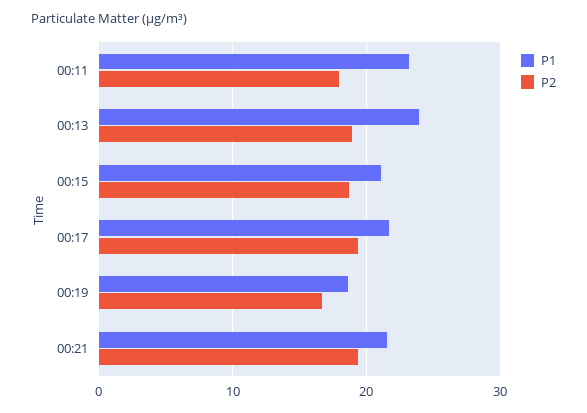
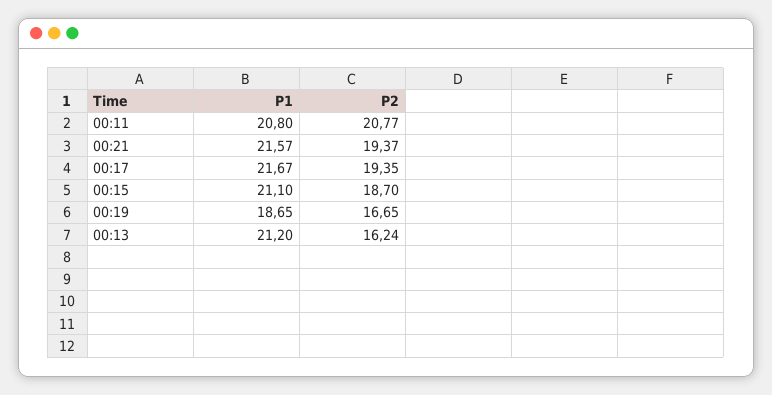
  {
    "P1": {
-     "00:11": 23,
+     "00:11": 20.8,
-     "00:13": 24,
+     "00:13": 21.2,
      "00:15": 21.1,
      "00:17": 21.67,
      "00:19": 18.65,
      "00:21": 21.57
    },
    "P2": {
-     "00:11": 18,
+     "00:11": 20.77,
-     "00:13": 19,
+     "00:13": 16.24,
      "00:15": 18.7,
      "00:17": 19.35,
      "00:19": 16.65,
      "00:21": 19.37
    }
  }

